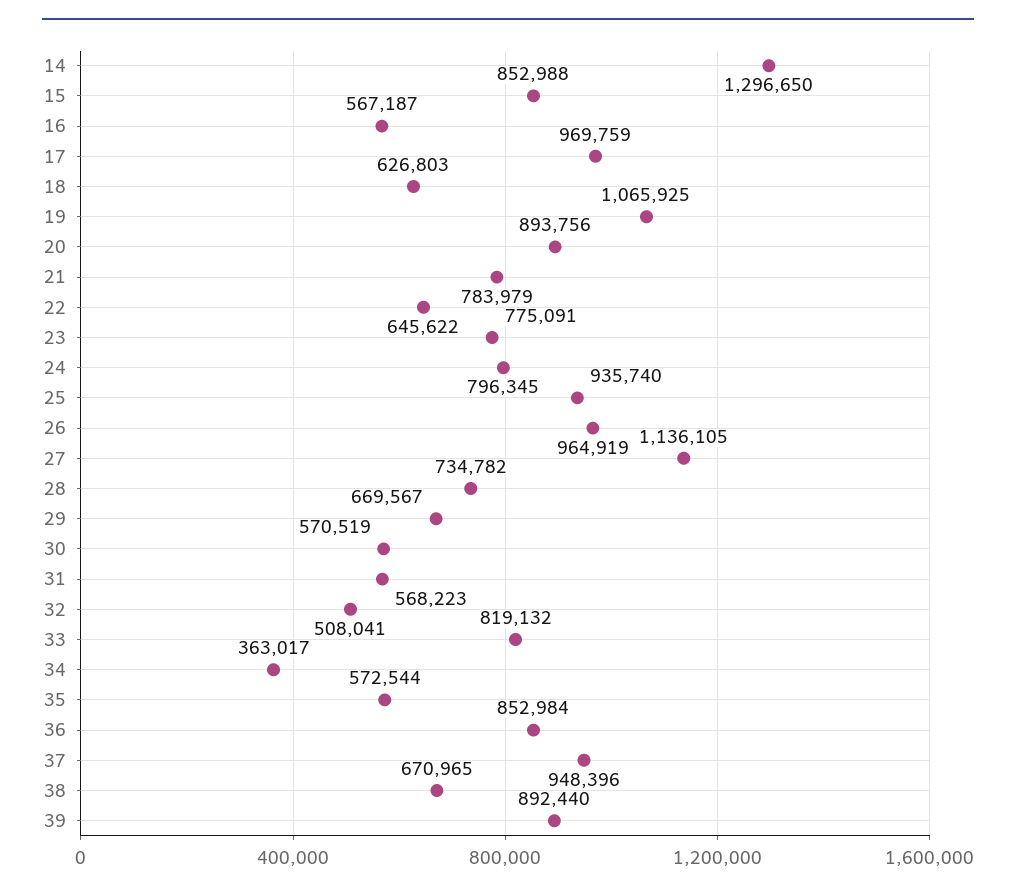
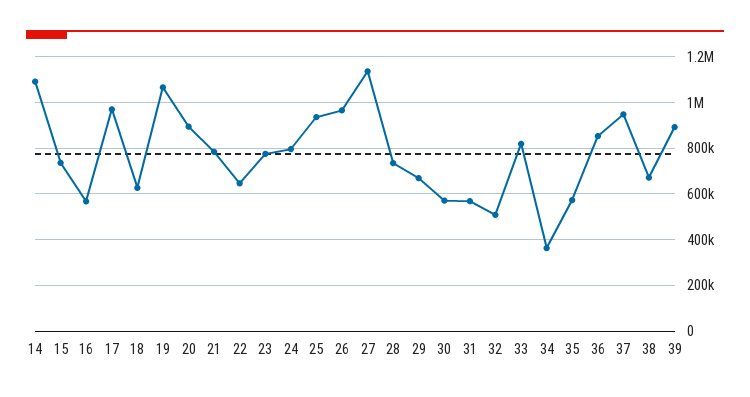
  {
-   "14": 1296650,
+   "14": 1100000,
-   "15": 852988,
+   "15": 750000,
    "16": 567187,
    "17": 969759,
    "18": 626803,
    "19": 1065925,
    "20": 893756,
    "21": 783979,
    "22": 645622,
    "23": 775091,
    "24": 796345,
    "25": 935740,
    "26": 964919,
    "27": 1136105,
    "28": 734782,
    "29": 669567,
    "30": 570519,
    "31": 568223,
    "32": 508041,
    "33": 819132,
    "34": 363017,
    "35": 572544,
    "36": 852984,
    "37": 948396,
    "38": 670965,
    "39": 892440
  }

